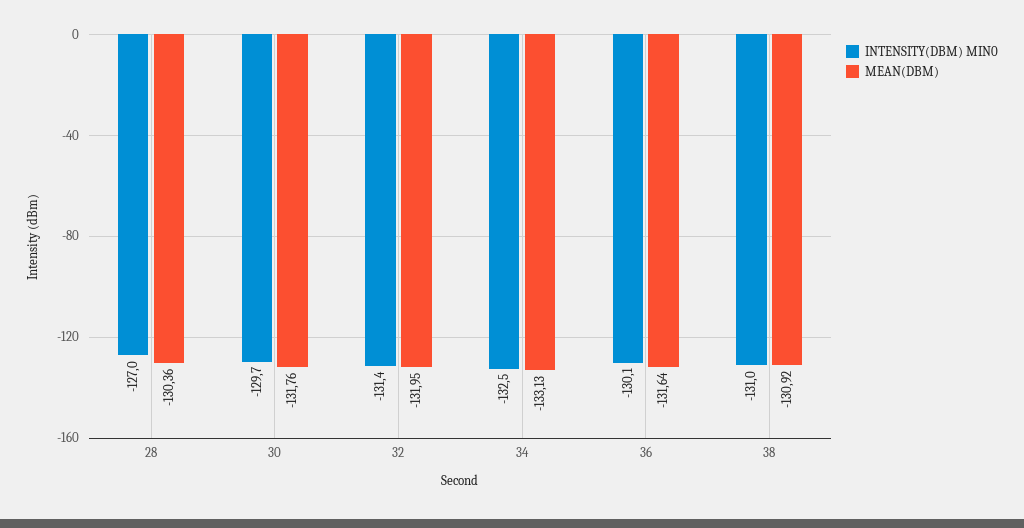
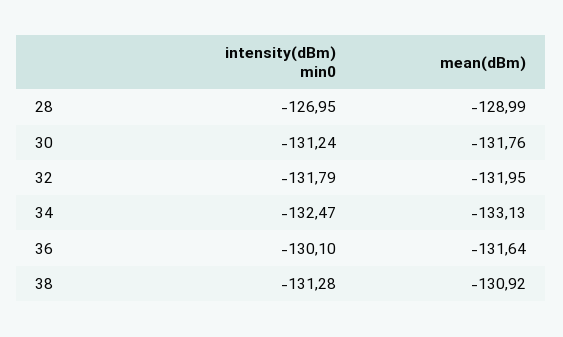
  {
    "INTENSITY(DBM) MIN0": {
      "28": -126.95,
-     "30": -129.7,
+     "30": -131.24,
-     "32": -131.4,
+     "32": -131.79,
      "34": -132.47,
      "36": -130.1,
-     "38": -131
+     "38": -131.28
    },
    "MEAN(DBM)": {
-     "28": -130.36,
+     "28": -128.99,
      "30": -131.76,
      "32": -131.95,
      "34": -133.13,
      "36": -131.64,
      "38": -130.92
    }
  }

